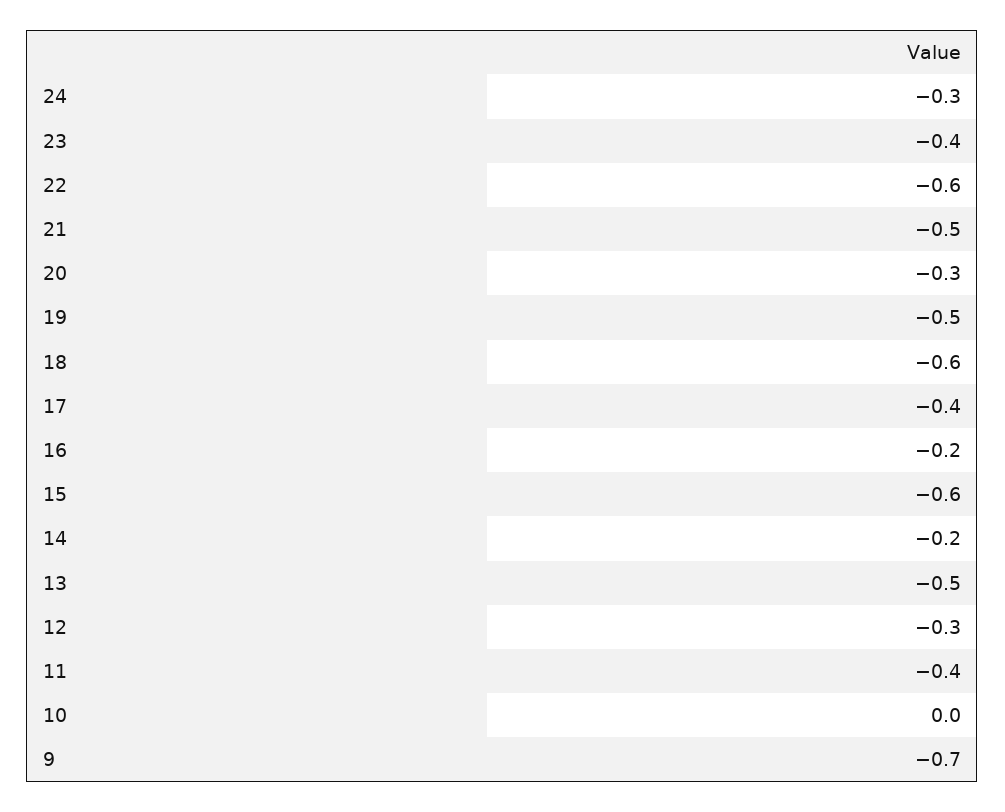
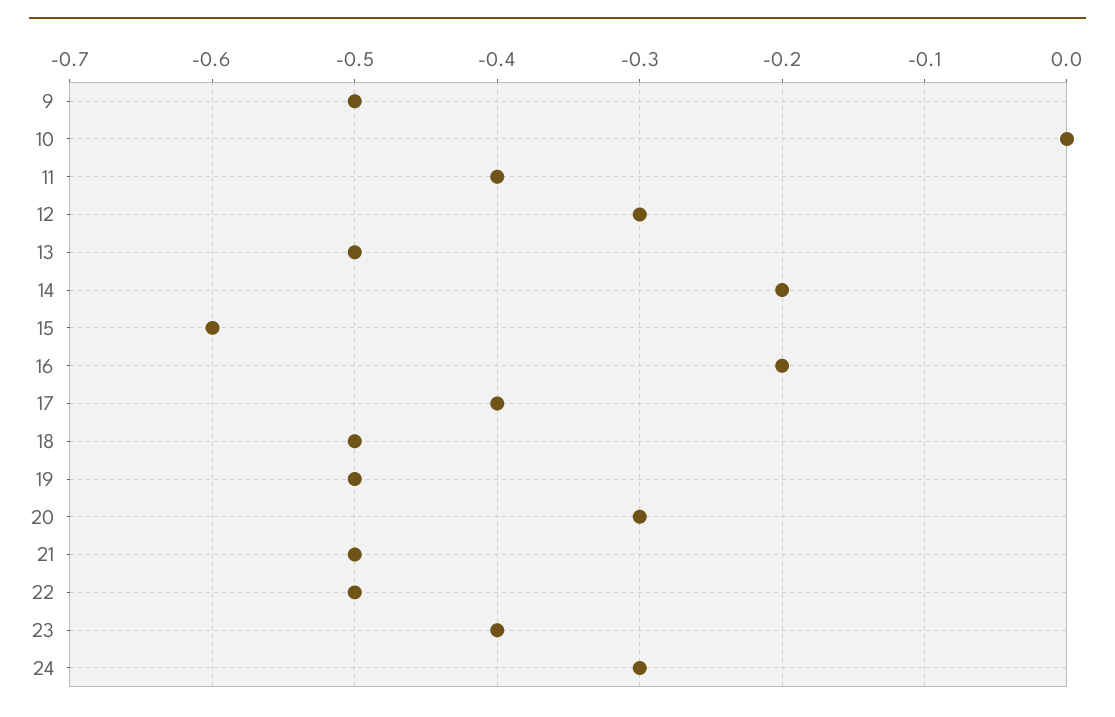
  {
    "24": -0.3,
    "23": -0.4,
-   "22": -0.6,
+   "22": -0.5,
    "21": -0.5,
    "20": -0.3,
    "19": -0.5,
-   "18": -0.6,
+   "18": -0.5,
    "17": -0.4,
    "16": -0.2,
    "15": -0.6,
    "14": -0.2,
    "13": -0.5,
    "12": -0.3,
    "11": -0.4,
    "10": 0,
-   "9": -0.7
+   "9": -0.5
  }

